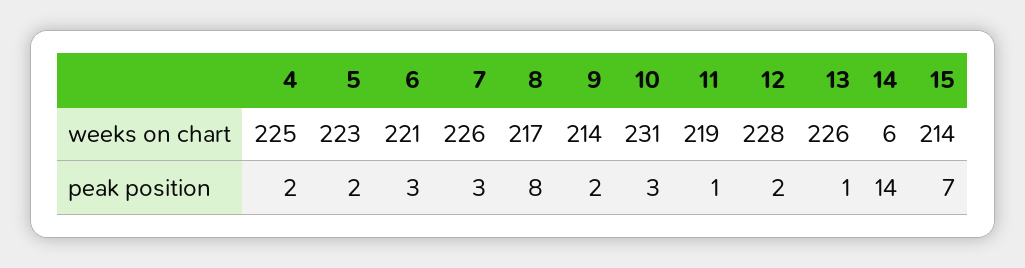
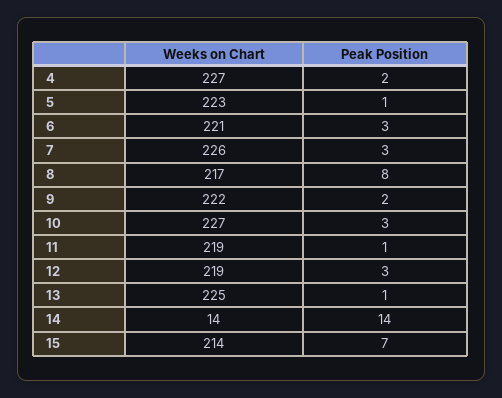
  {
    "4": {
-     "weeks on chart": 225,
+     "weeks on chart": 227,
      "peak position": 2
    },
    "5": {
      "weeks on chart": 223,
-     "peak position": 2
+     "peak position": 1
    },
    "6": {
      "weeks on chart": 221,
      "peak position": 3
    },
    "7": {
      "weeks on chart": 226,
      "peak position": 3
    },
    "8": {
      "weeks on chart": 217,
      "peak position": 8
    },
    "9": {
-     "weeks on chart": 214,
+     "weeks on chart": 222,
      "peak position": 2
    },
    "10": {
-     "weeks on chart": 231,
+     "weeks on chart": 227,
      "peak position": 3
    },
    "11": {
      "weeks on chart": 219,
      "peak position": 1
    },
    "12": {
-     "weeks on chart": 228,
+     "weeks on chart": 219,
-     "peak position": 2
+     "peak position": 3
    },
    "13": {
-     "weeks on chart": 226,
+     "weeks on chart": 225,
      "peak position": 1
    },
    "14": {
-     "weeks on chart": 6,
+     "weeks on chart": 14,
      "peak position": 14
    },
    "15": {
      "weeks on chart": 214,
      "peak position": 7
    }
  }

